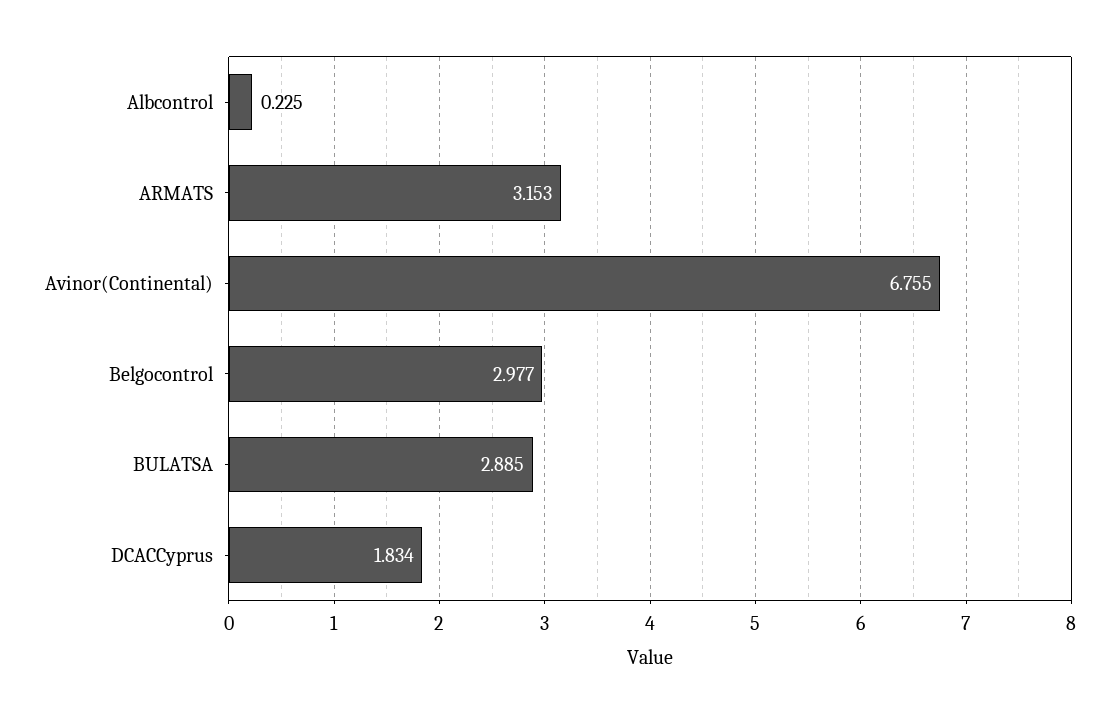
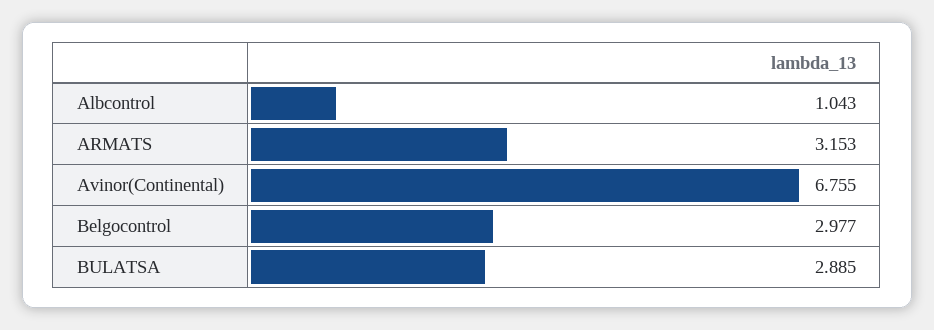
  {
-   "Albcontrol": 0.225,
+   "Albcontrol": 1.043,
    "ARMATS": 3.153,
    "Avinor(Continental)": 6.755,
    "Belgocontrol": 2.977,
-   "BULATSA": 2.885,
+   "BULATSA": 2.885
-   "DCACCyprus": 1.834
  }

